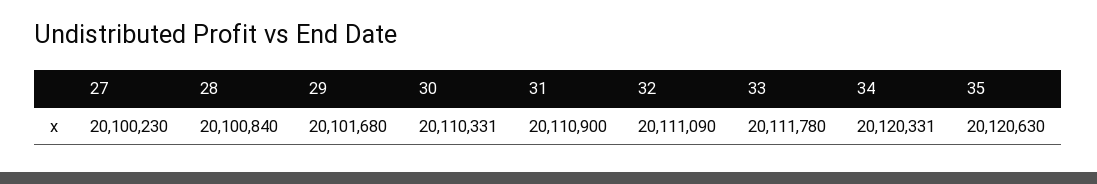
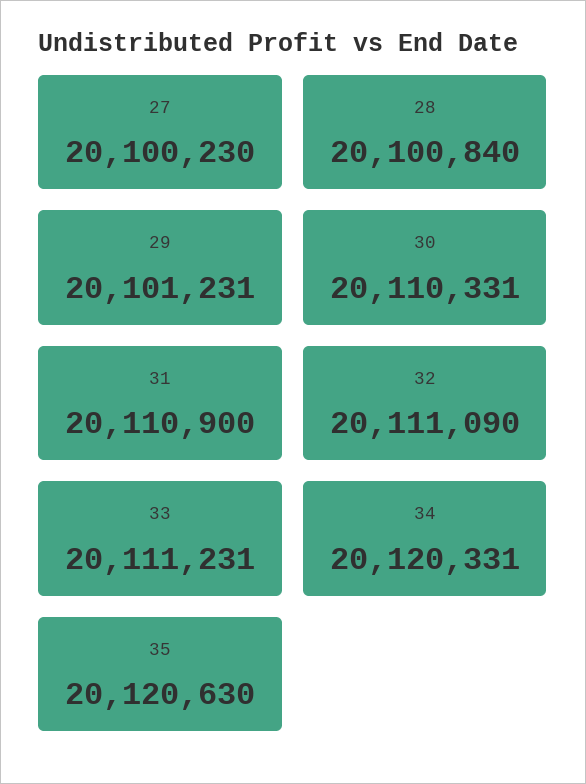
  {
    "27": 20100230,
    "28": 20100840,
-   "29": 20101680,
+   "29": 20101231,
    "30": 20110331,
    "31": 20110900,
    "32": 20111090,
-   "33": 20111780,
+   "33": 20111231,
    "34": 20120331,
    "35": 20120630
  }

